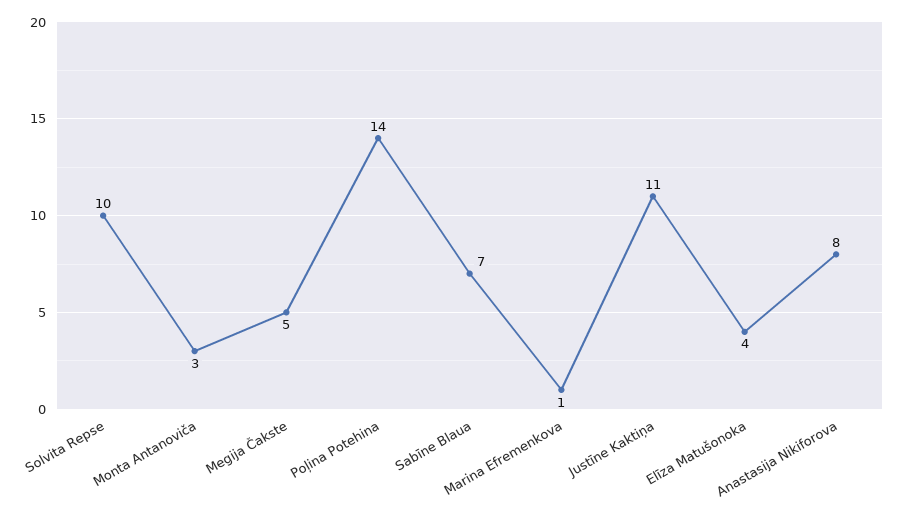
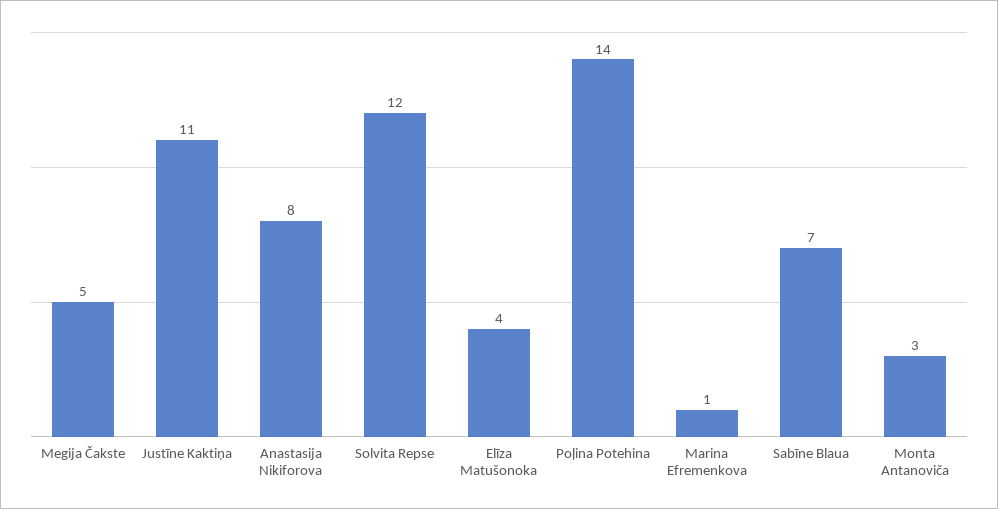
  {
-   "Solvita Repse": 10,
+   "Solvita Repse": 12,
    "Monta Antanoviča": 3,
    "Megija Čakste": 5,
    "Poļina Potehina": 14,
    "Sabīne Blaua": 7,
    "Marina Efremenkova": 1,
    "Justīne Kaktiņa": 11,
    "Elīza Matušonoka": 4,
    "Anastasija Nikiforova": 8
  }

